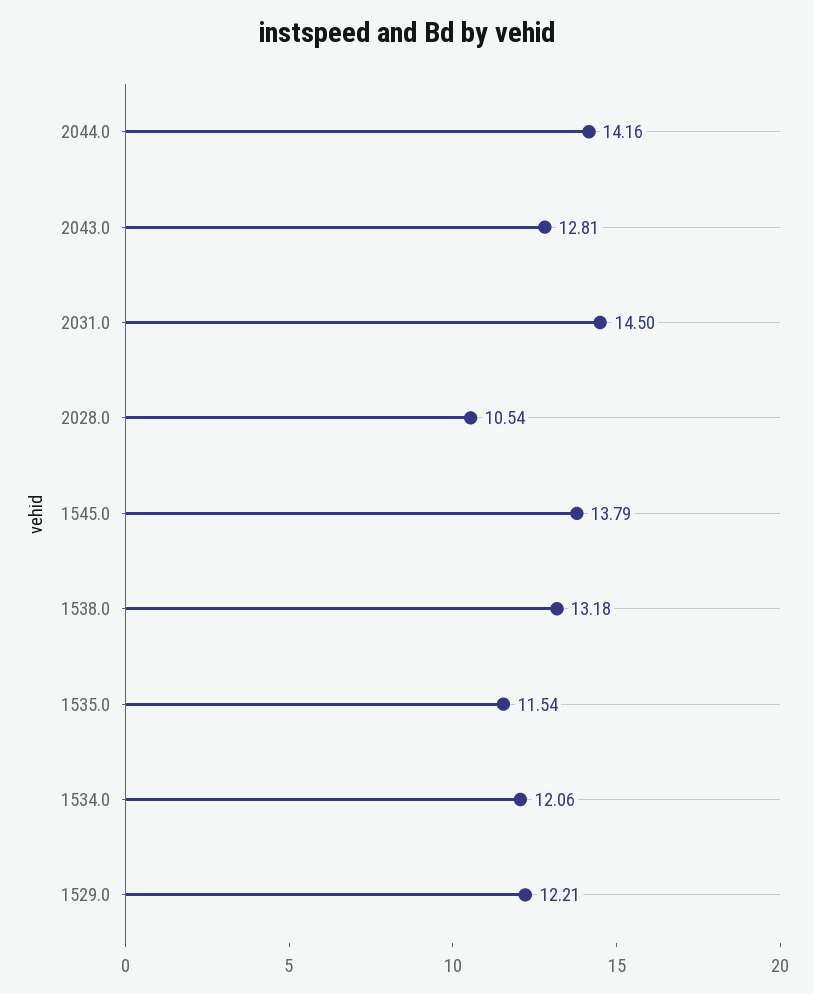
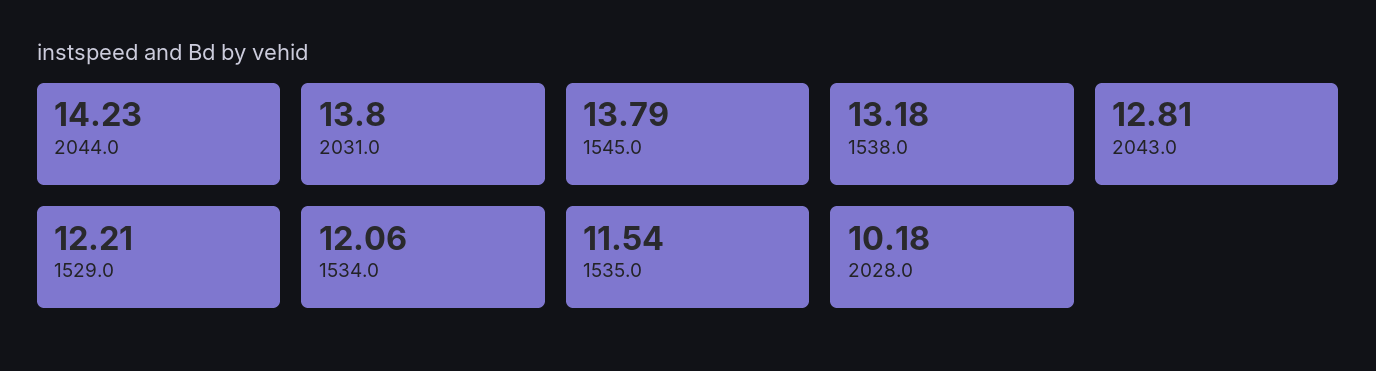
  {
-   "2044.0": 14.16,
+   "2044.0": 14.23,
    "2043.0": 12.81,
-   "2031.0": 14.5,
+   "2031.0": 13.8,
-   "2028.0": 10.54,
+   "2028.0": 10.18,
    "1545.0": 13.79,
    "1538.0": 13.18,
    "1535.0": 11.54,
    "1534.0": 12.06,
    "1529.0": 12.21
  }

